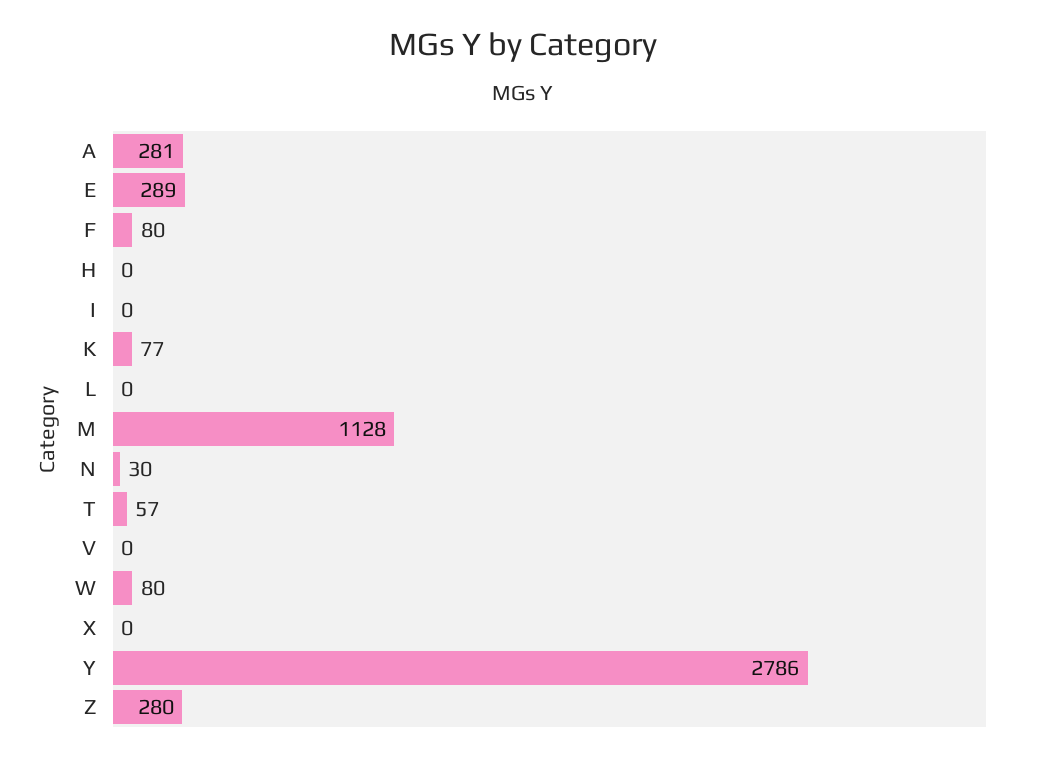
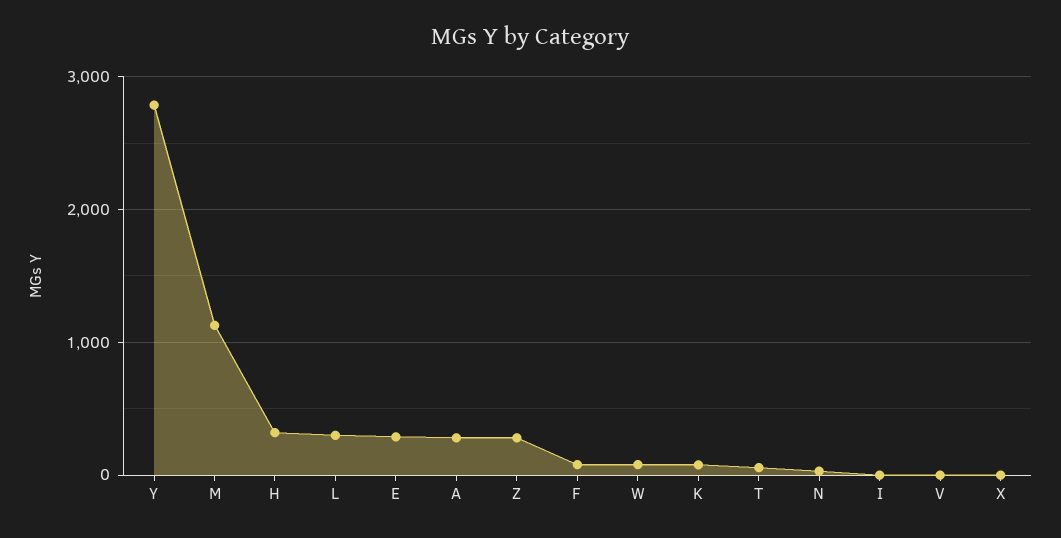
  {
    "A": 281,
    "E": 289,
    "F": 80,
-   "H": 0,
+   "H": 300,
    "I": 0,
    "K": 77,
-   "L": 0,
+   "L": 300,
    "M": 1128,
    "N": 30,
    "T": 57,
    "V": 0,
    "W": 80,
    "X": 0,
    "Y": 2786,
    "Z": 280
  }

